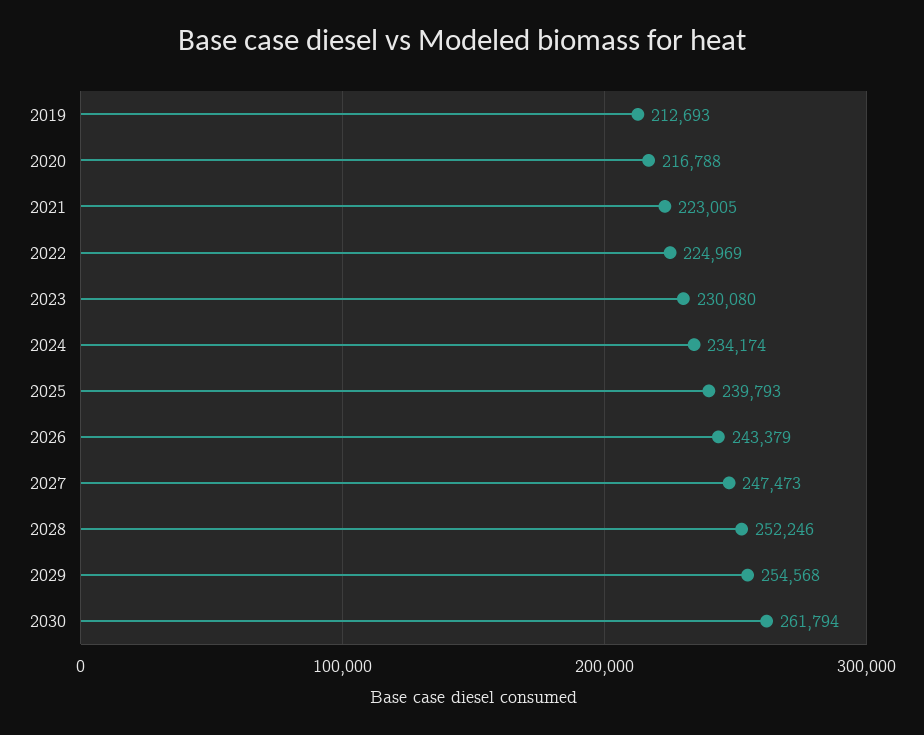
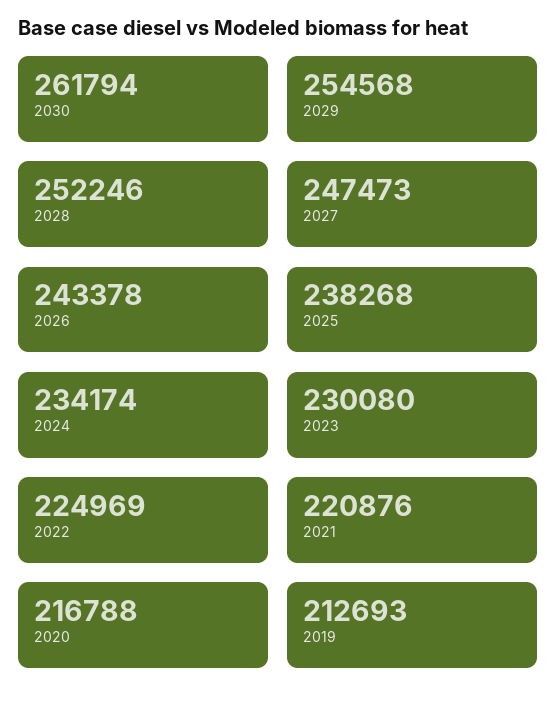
  {
    "2019": 212693,
    "2020": 216788,
-   "2021": 223005,
+   "2021": 220876,
    "2022": 224969,
    "2023": 230080,
    "2024": 234174,
-   "2025": 239793,
+   "2025": 238268,
-   "2026": 243379,
+   "2026": 243378,
    "2027": 247473,
    "2028": 252246,
    "2029": 254568,
    "2030": 261794
  }

